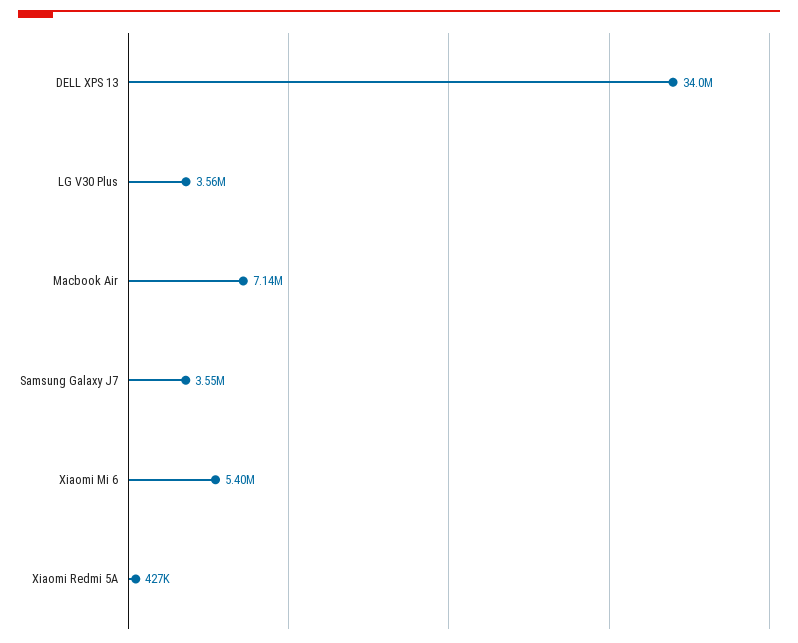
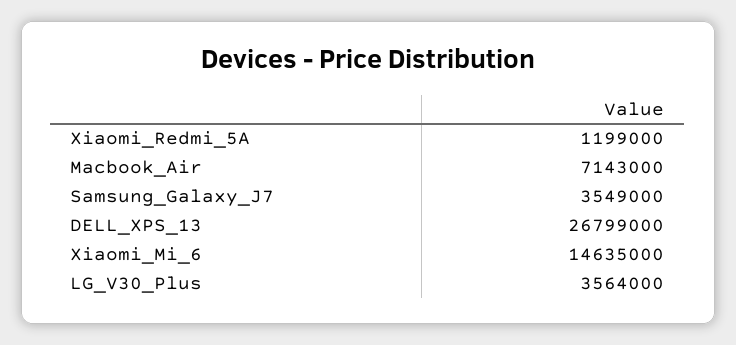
  {
-   "DELL XPS 13": 34000000,
+   "DELL XPS 13": 26799000,
    "LG V30 Plus": 3564000,
    "Macbook Air": 7143000,
    "Samsung Galaxy J7": 3549000,
-   "Xiaomi Mi 6": 5400000,
+   "Xiaomi Mi 6": 14635000,
-   "Xiaomi Redmi 5A": 427000
+   "Xiaomi Redmi 5A": 1199000
  }

